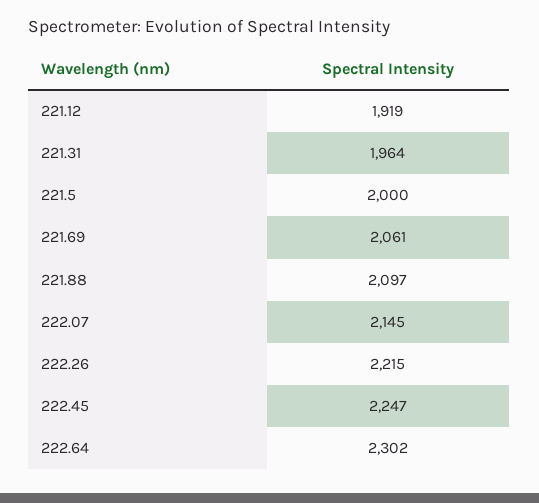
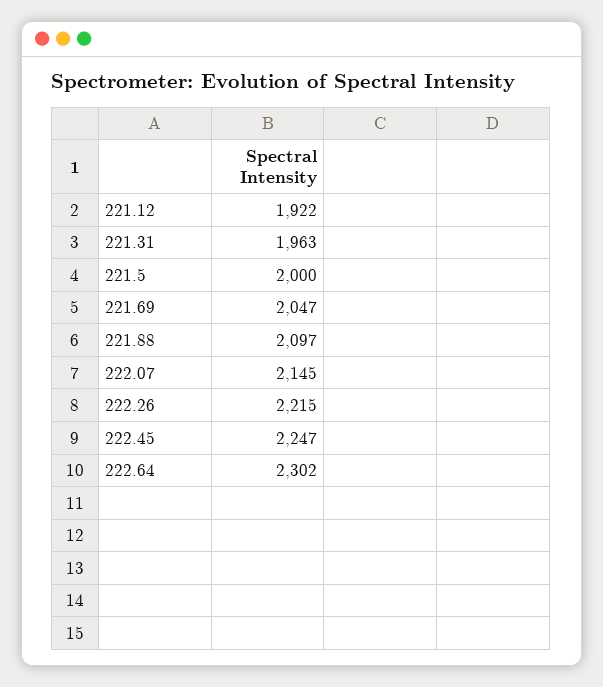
  {
-   "221.12": 1919,
+   "221.12": 1922,
-   "221.31": 1964,
+   "221.31": 1963,
    "221.5": 2000,
-   "221.69": 2061,
+   "221.69": 2047,
    "221.88": 2097,
    "222.07": 2145,
    "222.26": 2215,
    "222.45": 2247,
    "222.64": 2302
  }

